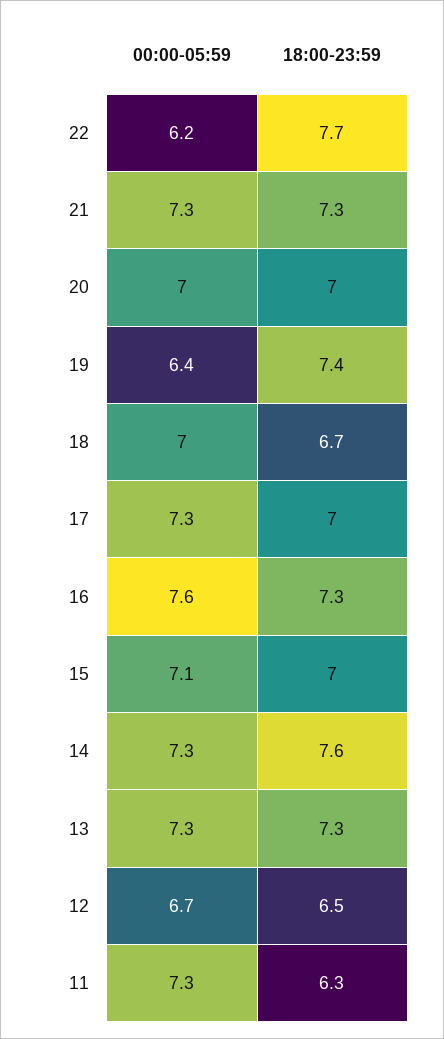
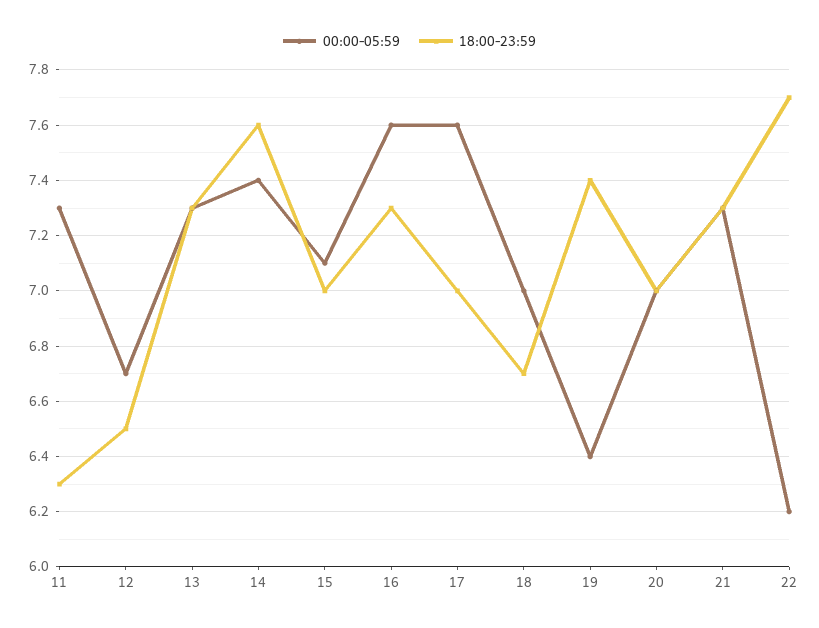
  {
    "00:00-05:59": {
      "22": 6.2,
      "21": 7.3,
      "20": 7,
      "19": 6.4,
      "18": 7,
-     "17": 7.3,
+     "17": 7.6,
      "16": 7.6,
      "15": 7.1,
-     "14": 7.3,
+     "14": 7.4,
      "13": 7.3,
      "12": 6.7,
      "11": 7.3
    },
    "18:00-23:59": {
      "22": 7.7,
      "21": 7.3,
      "20": 7,
      "19": 7.4,
      "18": 6.7,
      "17": 7,
      "16": 7.3,
      "15": 7,
      "14": 7.6,
      "13": 7.3,
      "12": 6.5,
      "11": 6.3
    }
  }

